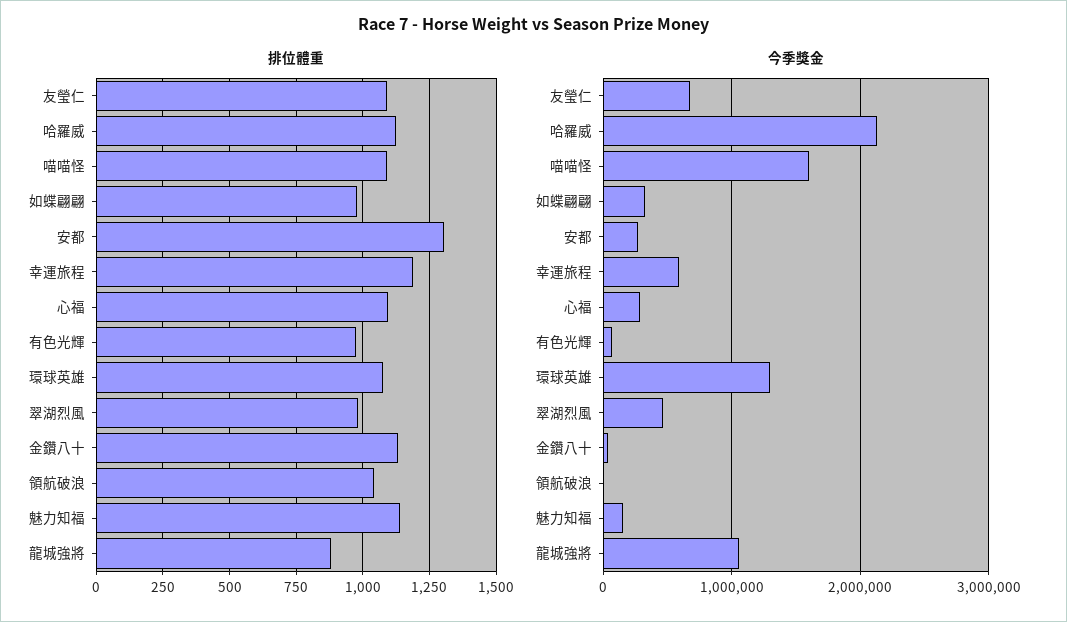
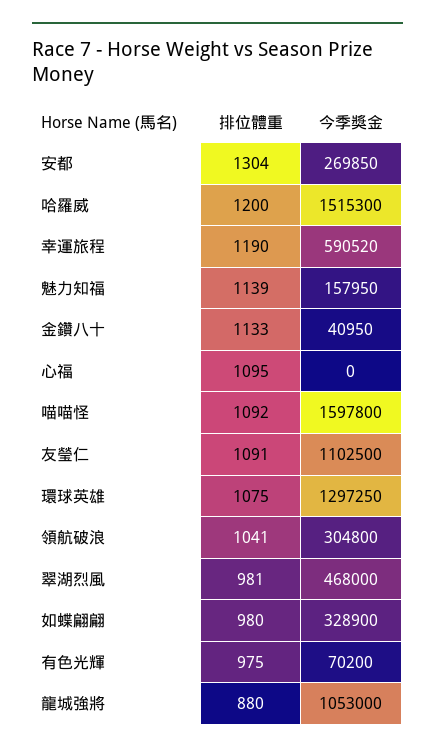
  {
    "排位體重": {
      "友瑩仁": 1091,
-     "哈羅威": 1125,
+     "哈羅威": 1200,
      "喵喵怪": 1092,
      "如蝶翩翩": 980,
      "安都": 1304,
      "幸運旅程": 1190,
      "心福": 1095,
      "有色光輝": 975,
      "環球英雄": 1075,
      "翠湖烈風": 981,
      "金鑽八十": 1133,
      "領航破浪": 1041,
      "魅力知福": 1139,
      "龍城強將": 880
    },
    "今季獎金": {
-     "友瑩仁": 700000,
+     "友瑩仁": 1102500,
-     "哈羅威": 2100000,
+     "哈羅威": 1515300,
      "喵喵怪": 1597800,
      "如蝶翩翩": 328900,
      "安都": 269850,
      "幸運旅程": 590520,
-     "心福": 300000,
+     "心福": 0,
      "有色光輝": 70200,
      "環球英雄": 1297250,
      "翠湖烈風": 468000,
      "金鑽八十": 40950,
-     "領航破浪": 0,
+     "領航破浪": 304800,
      "魅力知福": 157950,
      "龍城強將": 1053000
    }
  }

